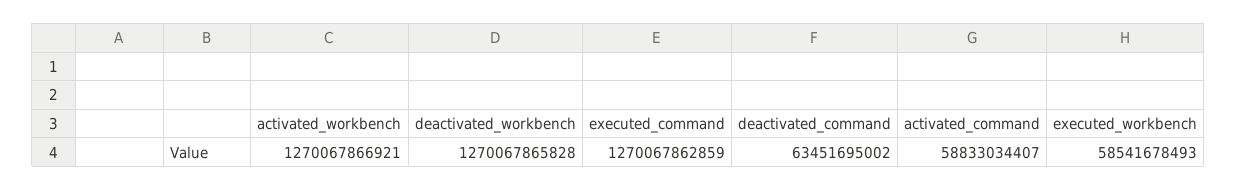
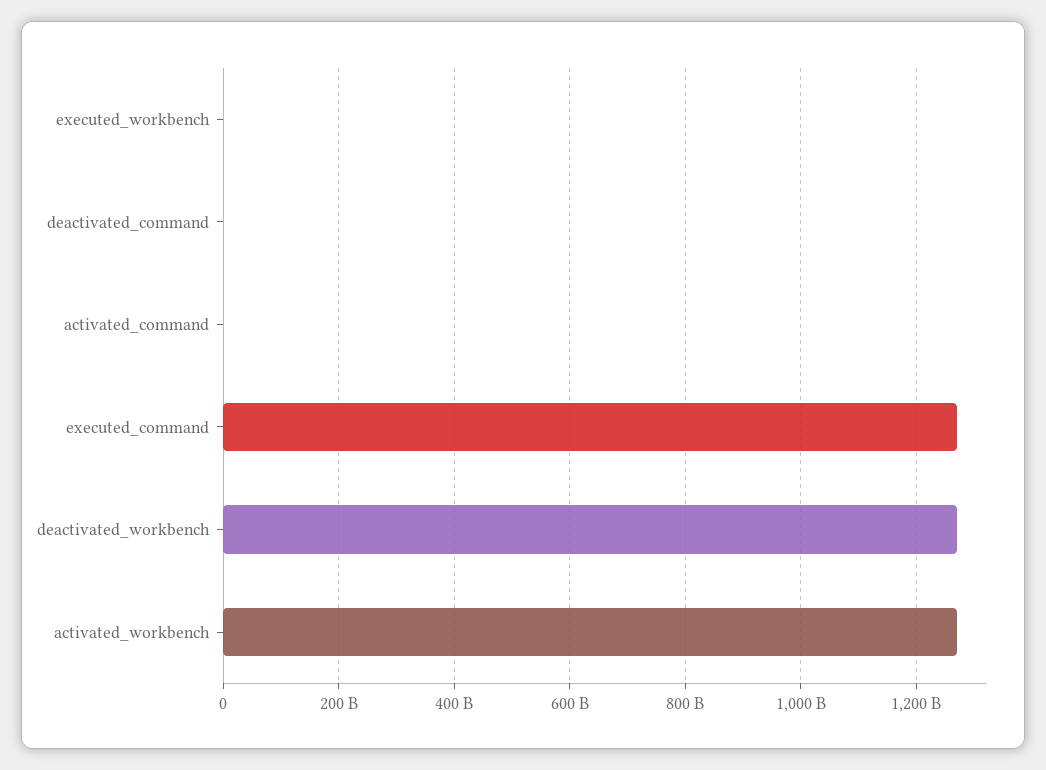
  {
    "activated_workbench": 1270067866921,
    "deactivated_workbench": 1270067865828,
    "executed_command": 1270067862859,
-   "deactivated_command": 63451695002,
+   "deactivated_command": 0,
-   "activated_command": 58833034407,
+   "activated_command": 0,
-   "executed_workbench": 58541678493
+   "executed_workbench": 0
  }

